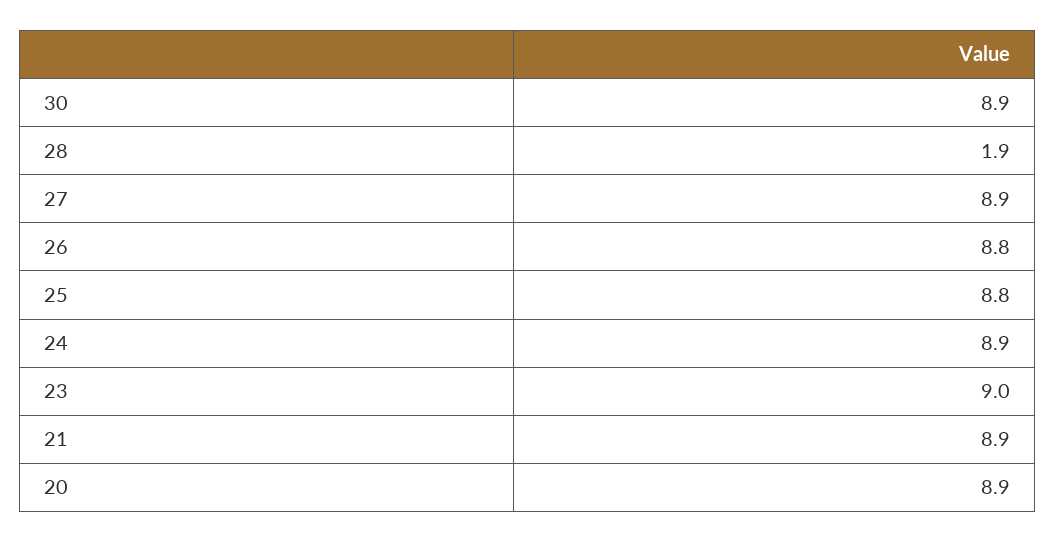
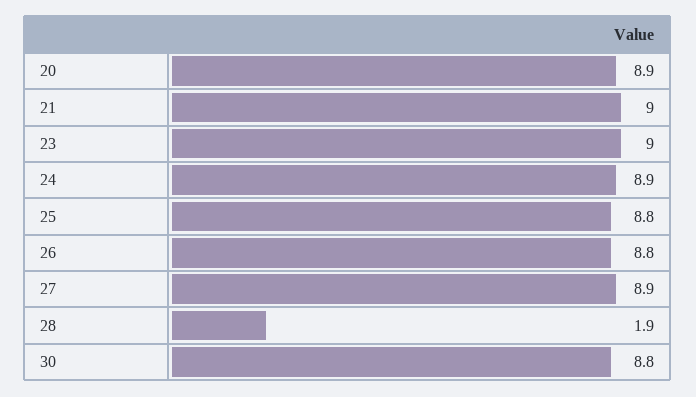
  {
-   "30": 8.9,
+   "30": 8.8,
    "28": 1.9,
    "27": 8.9,
    "26": 8.8,
    "25": 8.8,
    "24": 8.9,
    "23": 9,
-   "21": 8.9,
+   "21": 9,
    "20": 8.9
  }

